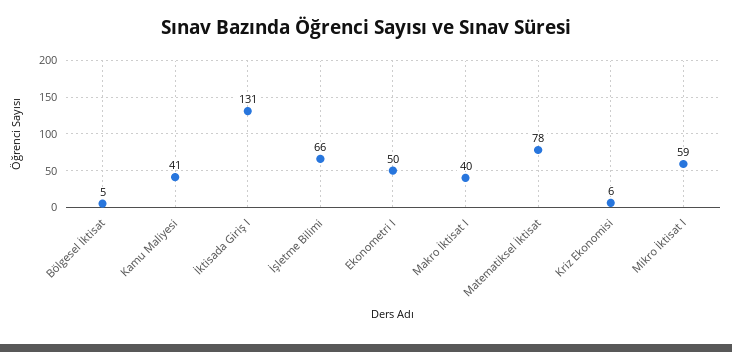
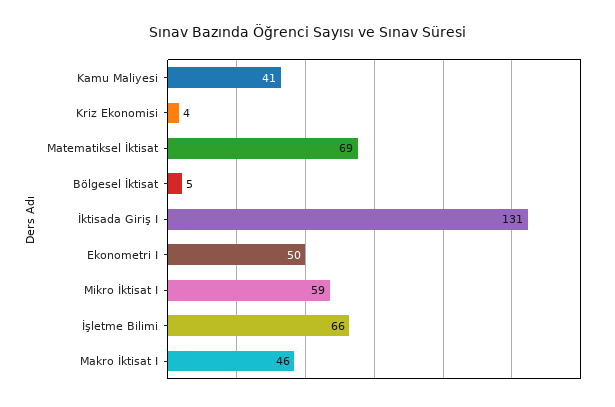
  {
    "Bölgesel İktisat": 5,
    "Kamu Maliyesi": 41,
    "İktisada Giriş I": 131,
    "İşletme Bilimi": 66,
    "Ekonometri I": 50,
-   "Makro İktisat I": 40,
+   "Makro İktisat I": 46,
-   "Matematiksel İktisat": 78,
+   "Matematiksel İktisat": 69,
-   "Kriz Ekonomisi": 6,
+   "Kriz Ekonomisi": 4,
    "Mikro İktisat I": 59
  }

